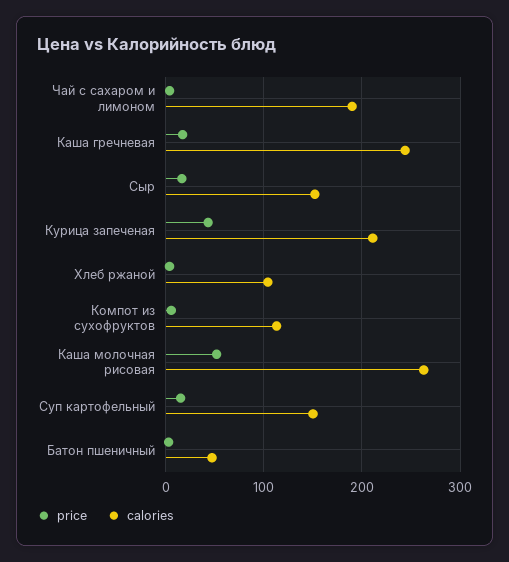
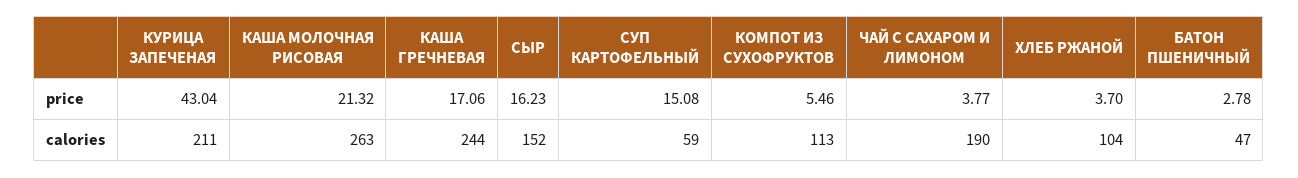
  {
    "price": {
      "Чай с сахаром и лимоном": 3.77,
      "Каша гречневая": 17.06,
      "Сыр": 16.23,
      "Курица запеченая": 43.04,
      "Хлеб ржаной": 3.7,
      "Компот из сухофруктов": 5.46,
-     "Каша молочная рисовая": 50,
+     "Каша молочная рисовая": 21.32,
      "Суп картофельный": 15.08,
      "Батон пшеничный": 2.78
    },
    "calories": {
      "Чай с сахаром и лимоном": 190,
      "Каша гречневая": 244,
      "Сыр": 152,
      "Курица запеченая": 211,
      "Хлеб ржаной": 104,
      "Компот из сухофруктов": 113,
      "Каша молочная рисовая": 263,
-     "Суп картофельный": 150,
+     "Суп картофельный": 59,
      "Батон пшеничный": 47
    }
  }

